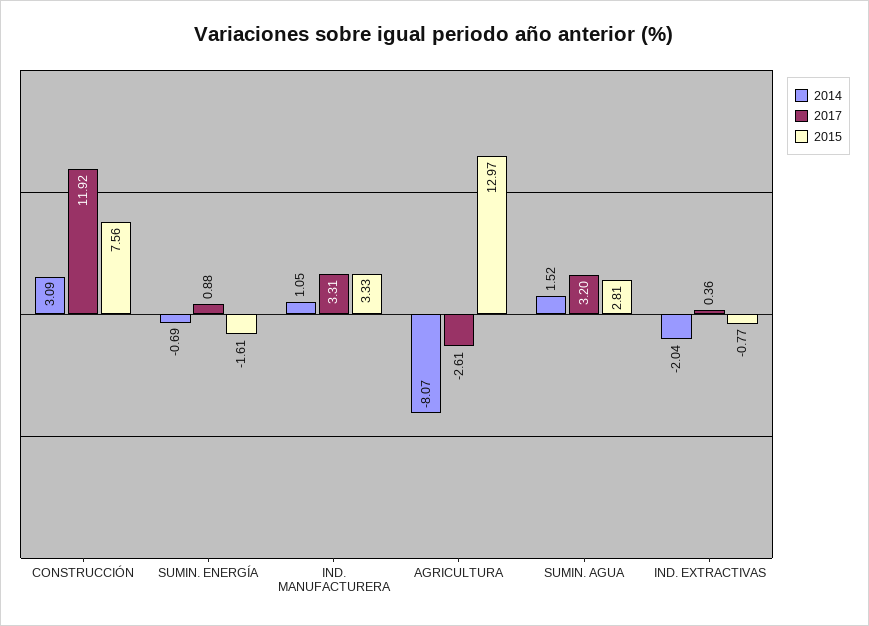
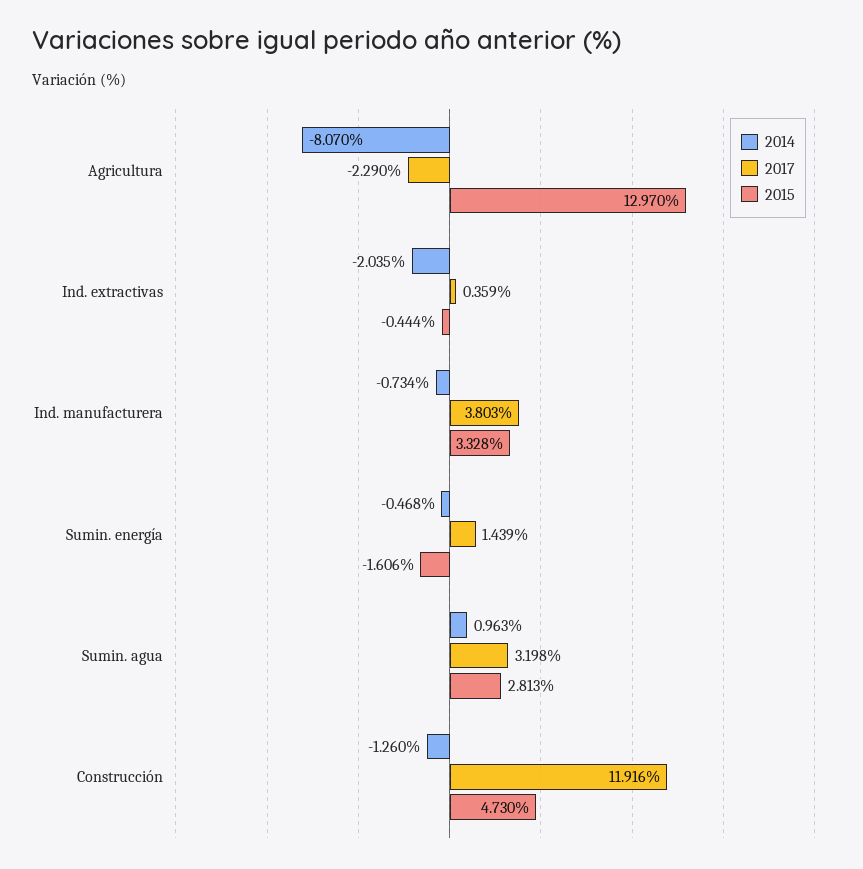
  {
    "2014": {
-     "CONSTRUCCIÓN": 3.09,
+     "CONSTRUCCIÓN": -1.26,
-     "SUMIN. ENERGÍA": -0.69,
+     "SUMIN. ENERGÍA": -0.468,
-     "IND. MANUFACTURERA": 1.05,
+     "IND. MANUFACTURERA": -0.734,
      "AGRICULTURA": -8.07,
-     "SUMIN. AGUA": 1.52,
+     "SUMIN. AGUA": 0.963,
      "IND. EXTRACTIVAS": -2.035
    },
    "2017": {
      "CONSTRUCCIÓN": 11.916,
-     "SUMIN. ENERGÍA": 0.88,
+     "SUMIN. ENERGÍA": 1.439,
-     "IND. MANUFACTURERA": 3.31,
+     "IND. MANUFACTURERA": 3.803,
-     "AGRICULTURA": -2.61,
+     "AGRICULTURA": -2.29,
      "SUMIN. AGUA": 3.198,
      "IND. EXTRACTIVAS": 0.359
    },
    "2015": {
-     "CONSTRUCCIÓN": 7.56,
+     "CONSTRUCCIÓN": 4.73,
      "SUMIN. ENERGÍA": -1.606,
      "IND. MANUFACTURERA": 3.328,
      "AGRICULTURA": 12.97,
      "SUMIN. AGUA": 2.813,
-     "IND. EXTRACTIVAS": -0.77
+     "IND. EXTRACTIVAS": -0.444
    }
  }

